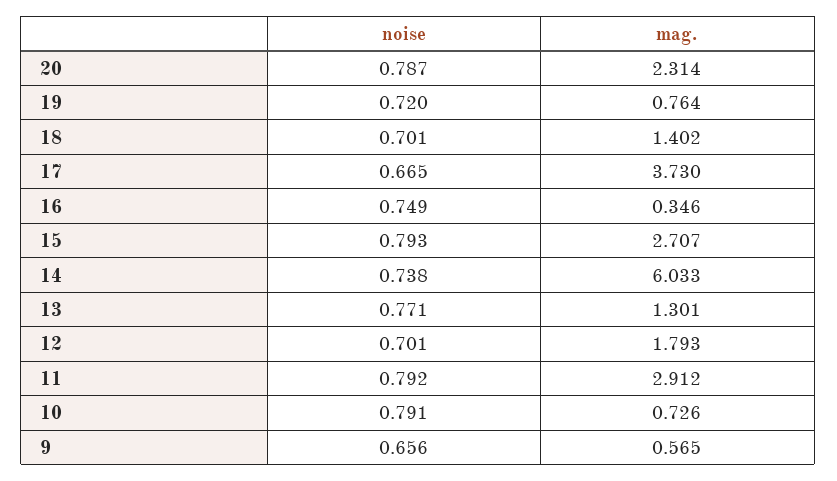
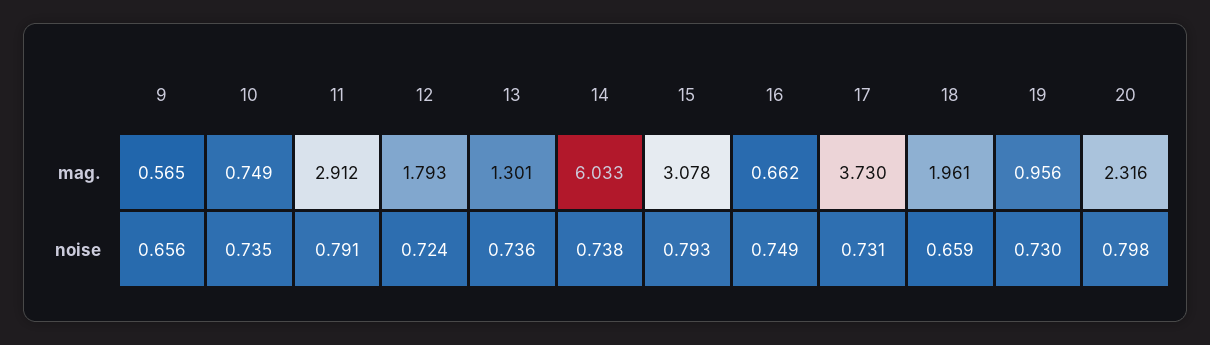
  {
    "noise": {
-     "20": 0.787,
+     "20": 0.798,
-     "19": 0.72,
+     "19": 0.73,
-     "18": 0.701,
+     "18": 0.659,
-     "17": 0.665,
+     "17": 0.731,
      "16": 0.749,
      "15": 0.793,
      "14": 0.738,
-     "13": 0.771,
+     "13": 0.736,
-     "12": 0.701,
+     "12": 0.724,
-     "11": 0.792,
+     "11": 0.791,
-     "10": 0.791,
+     "10": 0.735,
      "9": 0.656
    },
    "mag.": {
-     "20": 2.314,
+     "20": 2.316,
-     "19": 0.764,
+     "19": 0.956,
-     "18": 1.402,
+     "18": 1.961,
      "17": 3.73,
-     "16": 0.346,
+     "16": 0.662,
-     "15": 2.707,
+     "15": 3.078,
      "14": 6.033,
      "13": 1.301,
      "12": 1.793,
      "11": 2.912,
-     "10": 0.726,
+     "10": 0.749,
      "9": 0.565
    }
  }

